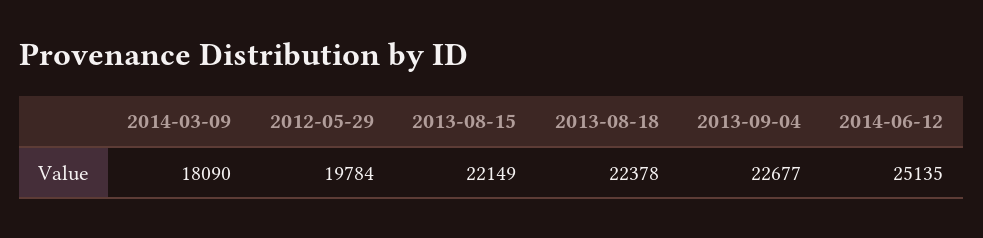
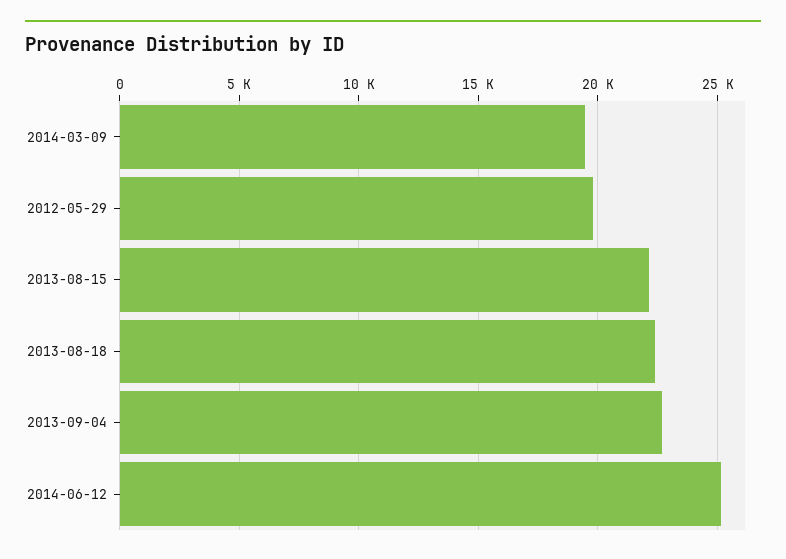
  {
-   "2014-03-09": 18090,
+   "2014-03-09": 19500,
    "2012-05-29": 19784,
    "2013-08-15": 22149,
    "2013-08-18": 22378,
    "2013-09-04": 22677,
    "2014-06-12": 25135
  }

